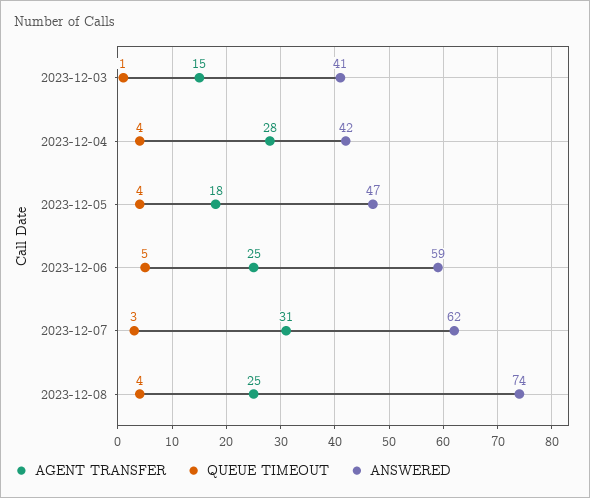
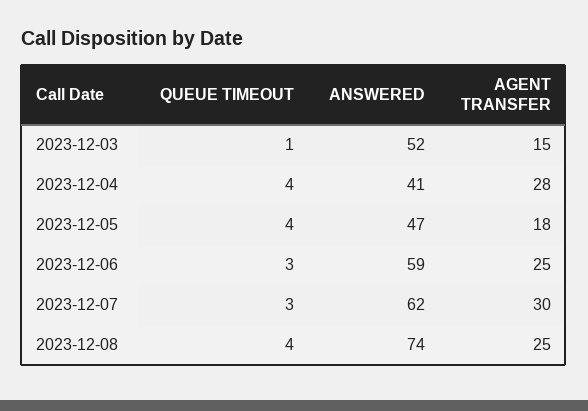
  {
    "AGENT TRANSFER": {
      "2023-12-03": 15,
      "2023-12-04": 28,
      "2023-12-05": 18,
      "2023-12-06": 25,
-     "2023-12-07": 31,
+     "2023-12-07": 30,
      "2023-12-08": 25
    },
    "QUEUE TIMEOUT": {
      "2023-12-03": 1,
      "2023-12-04": 4,
      "2023-12-05": 4,
-     "2023-12-06": 5,
+     "2023-12-06": 3,
      "2023-12-07": 3,
      "2023-12-08": 4
    },
    "ANSWERED": {
-     "2023-12-03": 41,
+     "2023-12-03": 52,
-     "2023-12-04": 42,
+     "2023-12-04": 41,
      "2023-12-05": 47,
      "2023-12-06": 59,
      "2023-12-07": 62,
      "2023-12-08": 74
    }
  }

